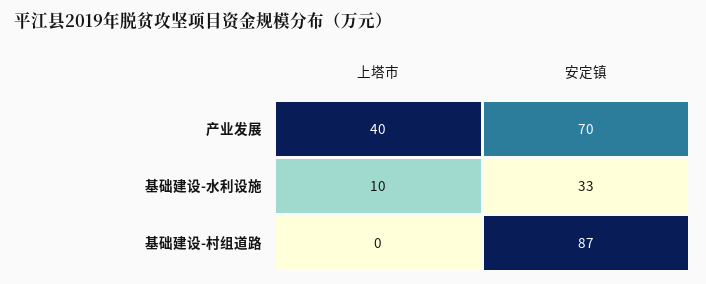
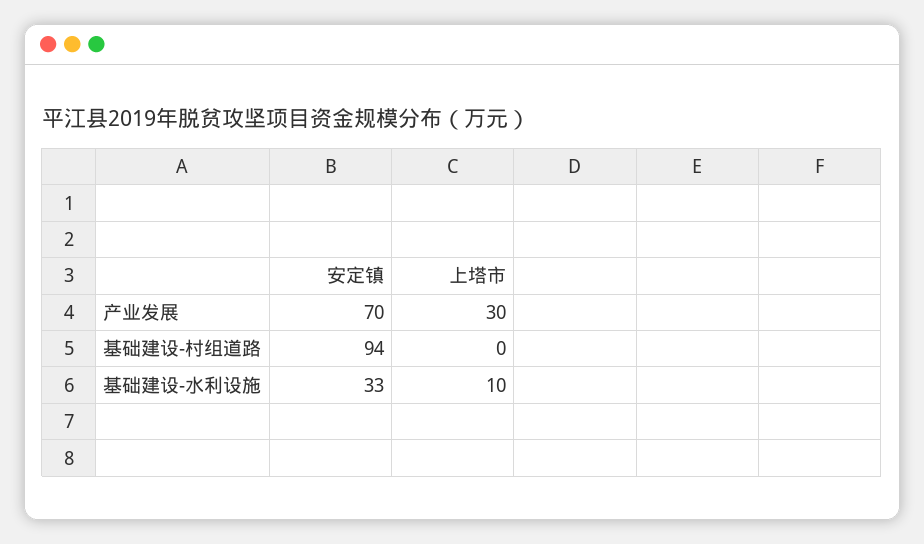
  {
    "上塔市": {
-     "产业发展": 40,
+     "产业发展": 30,
      "基础建设-水利设施": 10,
      "基础建设-村组道路": 0
    },
    "安定镇": {
      "产业发展": 70,
      "基础建设-水利设施": 33,
-     "基础建设-村组道路": 87
+     "基础建设-村组道路": 94
    }
  }

